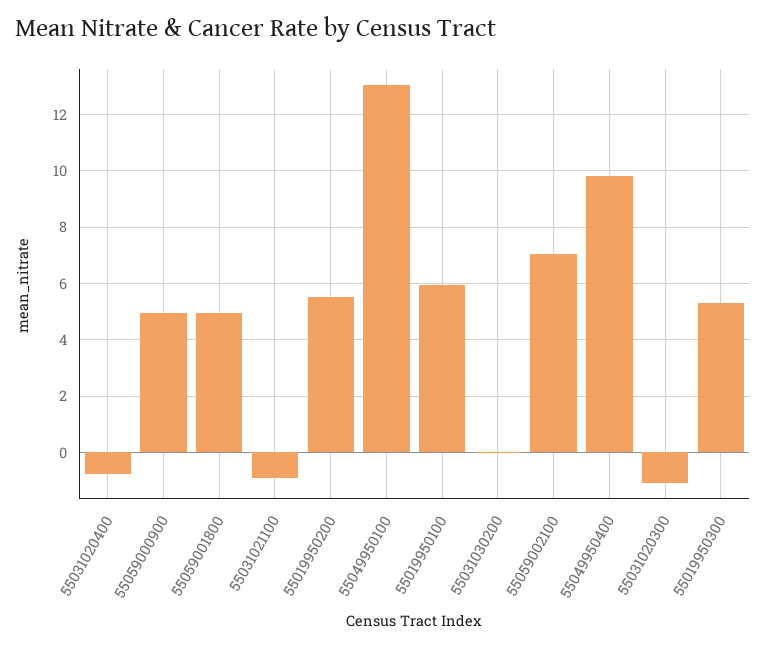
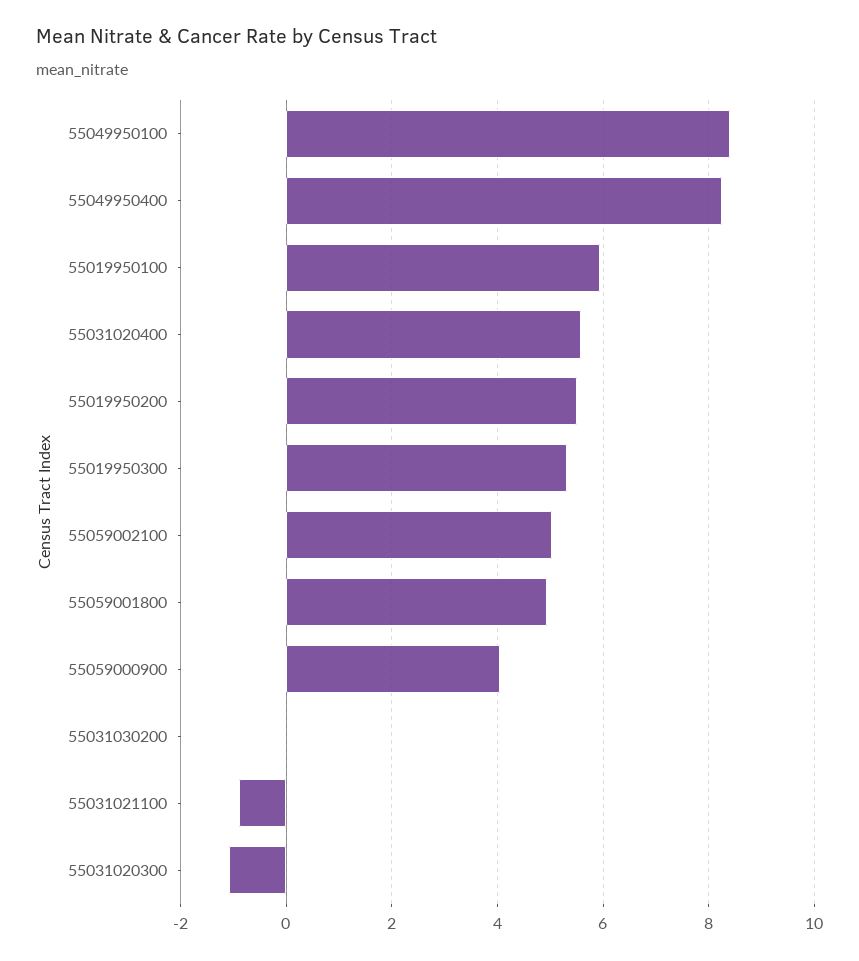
  {
-   "55031020400": -0.75,
+   "55031020400": 5.6,
-   "55059000900": 5,
+   "55059000900": 4,
    "55059001800": 5,
    "55031021100": -0.8,
    "55019950200": 5.6,
-   "55049950100": 13,
+   "55049950100": 8.4,
    "55019950100": 6,
    "55031030200": 0,
-   "55059002100": 7,
+   "55059002100": 5,
-   "55049950400": 9.75,
+   "55049950400": 8.2,
    "55031020300": -1,
    "55019950300": 5.4
  }

